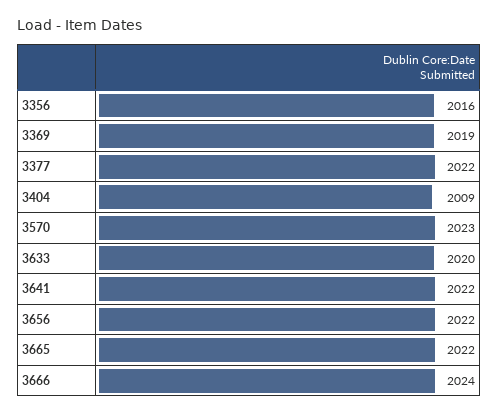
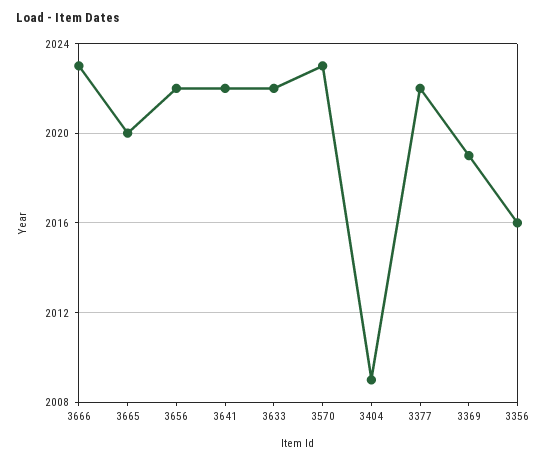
  {
    "3356": 2016,
    "3369": 2019,
    "3377": 2022,
    "3404": 2009,
    "3570": 2023,
-   "3633": 2020,
+   "3633": 2022,
    "3641": 2022,
    "3656": 2022,
-   "3665": 2022,
+   "3665": 2020,
-   "3666": 2024
+   "3666": 2023
  }

